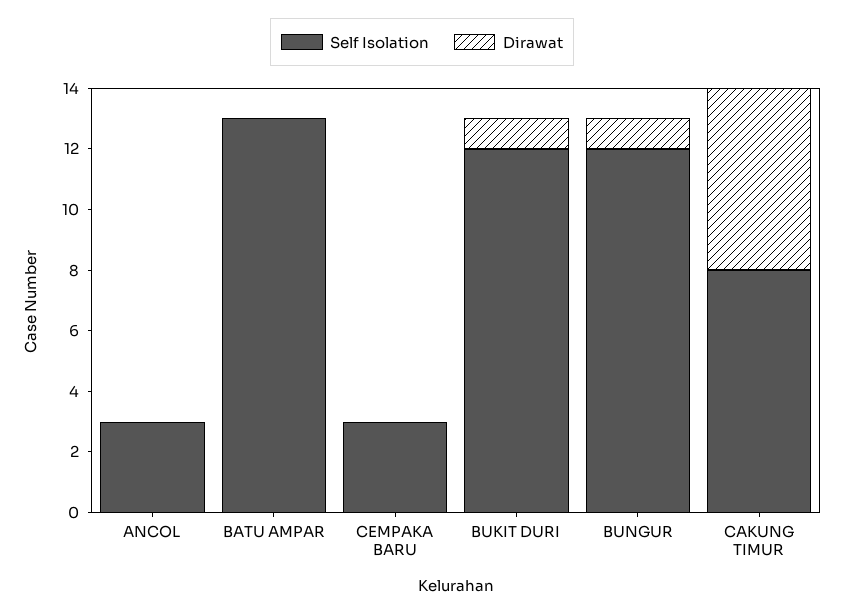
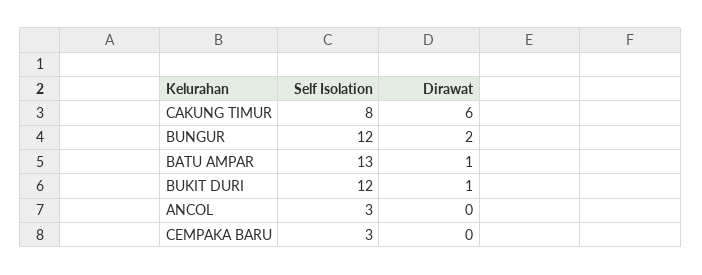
  {
    "Self Isolation": {
      "ANCOL": 3,
      "BATU AMPAR": 13,
      "CEMPAKA BARU": 3,
      "BUKIT DURI": 12,
      "BUNGUR": 12,
      "CAKUNG TIMUR": 8
    },
    "Dirawat": {
      "ANCOL": 0,
-     "BATU AMPAR": 0,
+     "BATU AMPAR": 1,
      "CEMPAKA BARU": 0,
      "BUKIT DURI": 1,
-     "BUNGUR": 1,
+     "BUNGUR": 2,
      "CAKUNG TIMUR": 6
    }
  }

